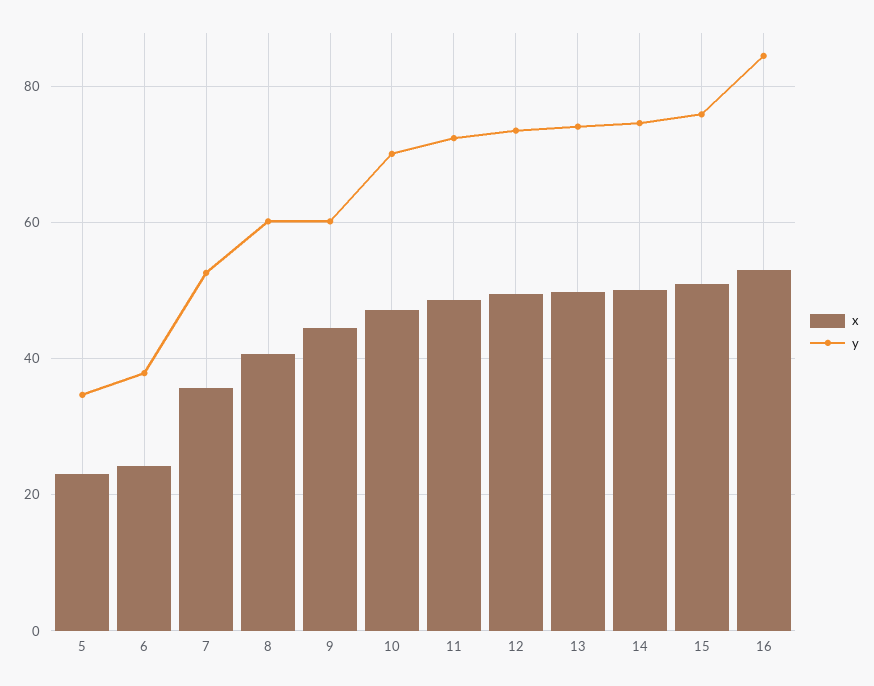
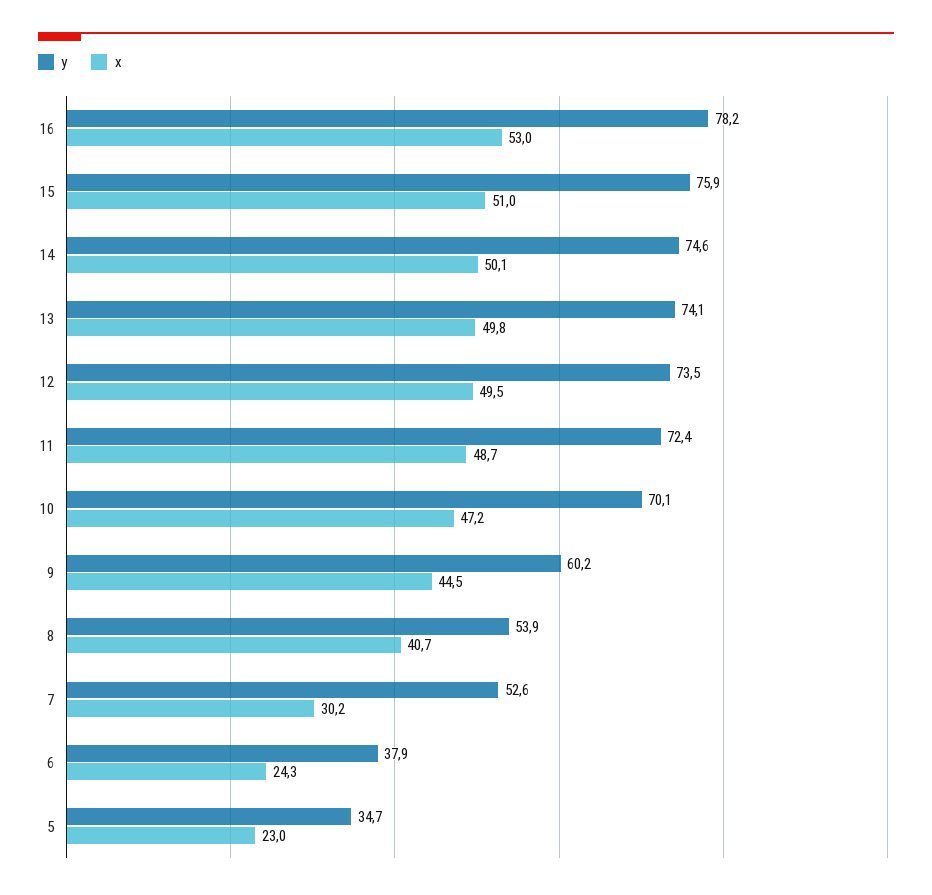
  {
    "x": {
      "5": 23,
      "6": 24.3,
-     "7": 36,
+     "7": 30.2,
      "8": 40.7,
      "9": 44.5,
      "10": 47.2,
      "11": 48.7,
      "12": 49.5,
      "13": 49.8,
      "14": 50.1,
      "15": 51,
      "16": 53
    },
    "y": {
      "5": 34.7,
      "6": 37.9,
      "7": 52.6,
-     "8": 60,
+     "8": 53.9,
      "9": 60.2,
      "10": 70.1,
      "11": 72.4,
      "12": 73.5,
      "13": 74.1,
      "14": 74.6,
      "15": 75.9,
-     "16": 84
+     "16": 78.2
    }
  }

